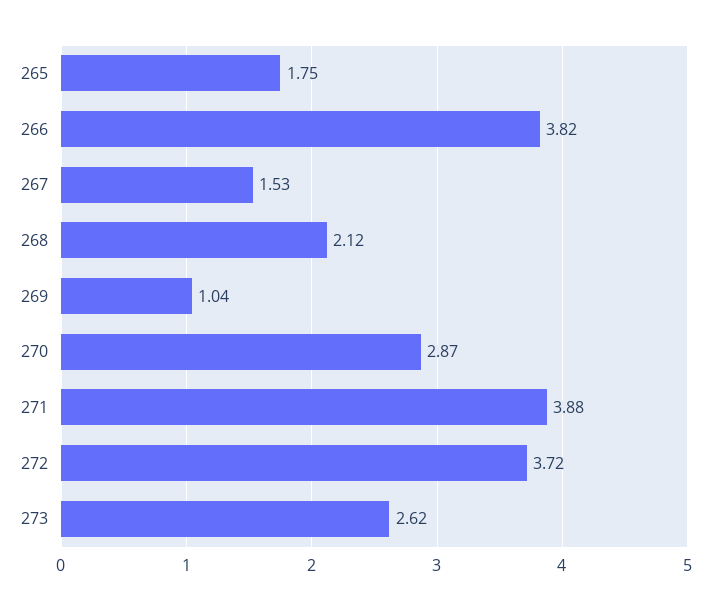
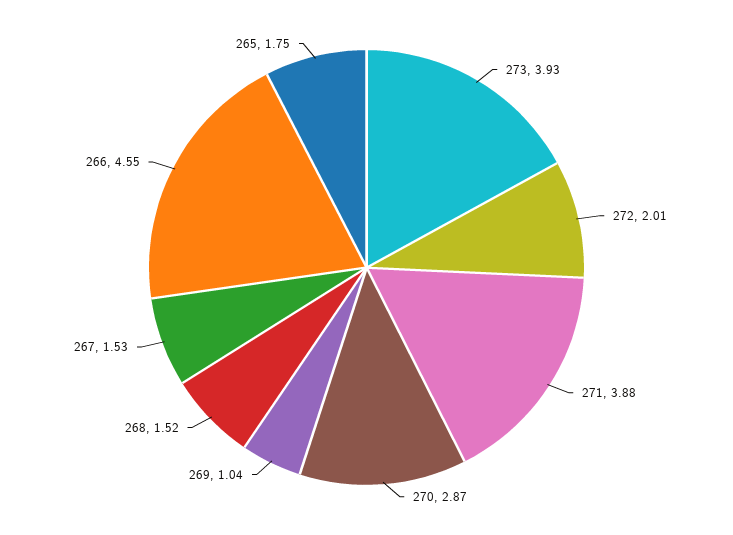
  {
    "265": 1.75,
-   "266": 3.82,
+   "266": 4.55,
    "267": 1.53,
-   "268": 2.12,
+   "268": 1.52,
    "269": 1.04,
    "270": 2.87,
    "271": 3.88,
-   "272": 3.72,
+   "272": 2.01,
-   "273": 2.62
+   "273": 3.93
  }

